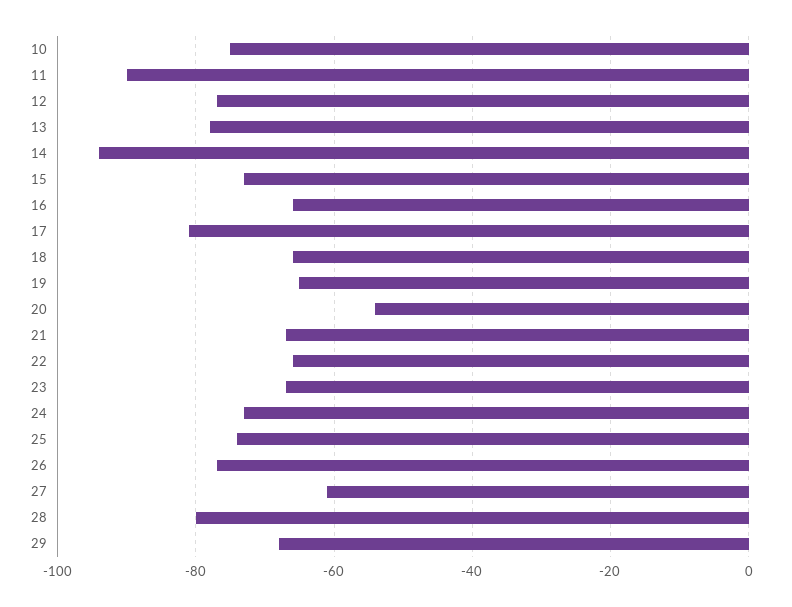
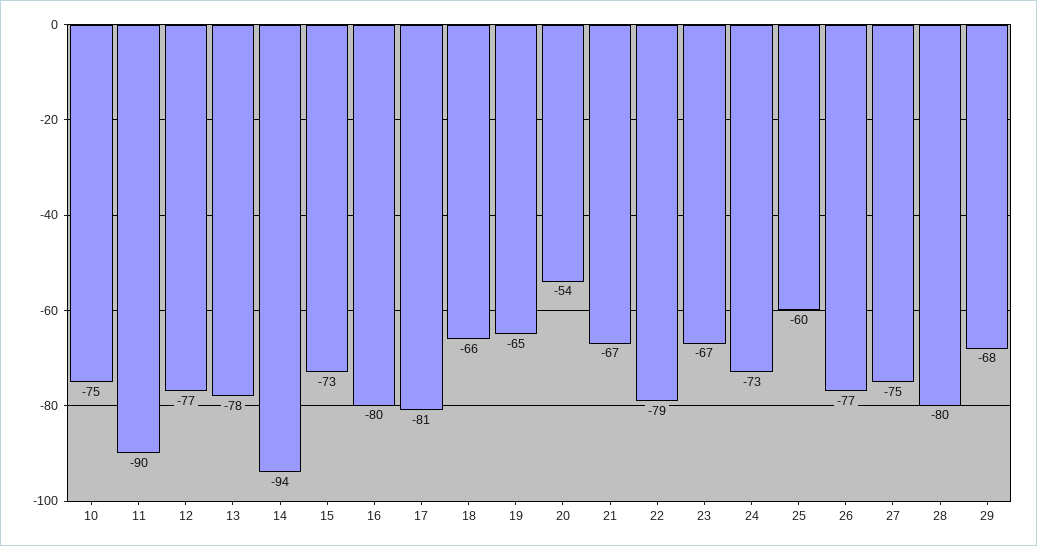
  {
    "10": -75,
    "11": -90,
    "12": -77,
    "13": -78,
    "14": -94,
    "15": -73,
-   "16": -65,
+   "16": -80,
    "17": -81,
    "18": -66,
    "19": -65,
    "20": -54,
    "21": -67,
-   "22": -65,
+   "22": -79,
    "23": -67,
    "24": -73,
-   "25": -75,
+   "25": -60,
    "26": -77,
-   "27": -60,
+   "27": -75,
    "28": -80,
    "29": -68
  }

